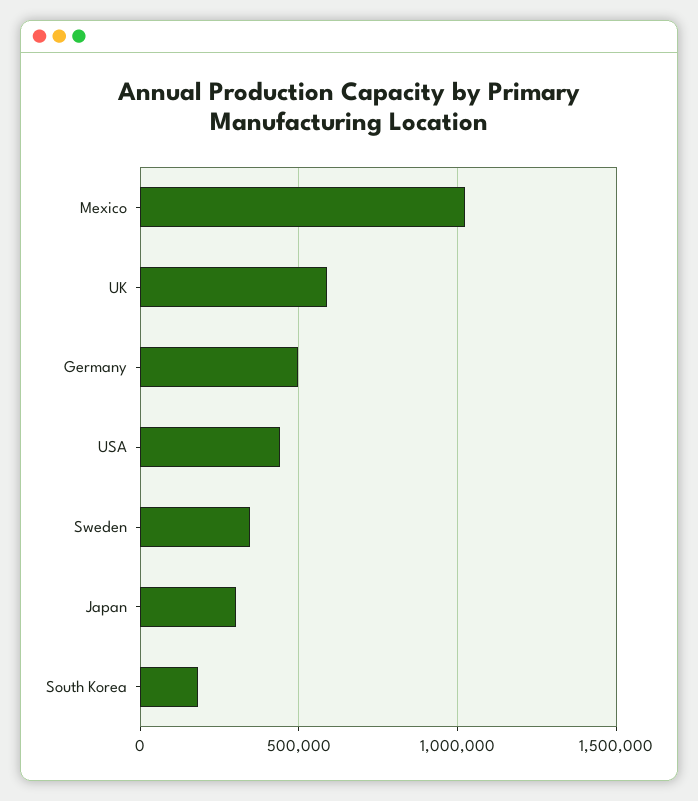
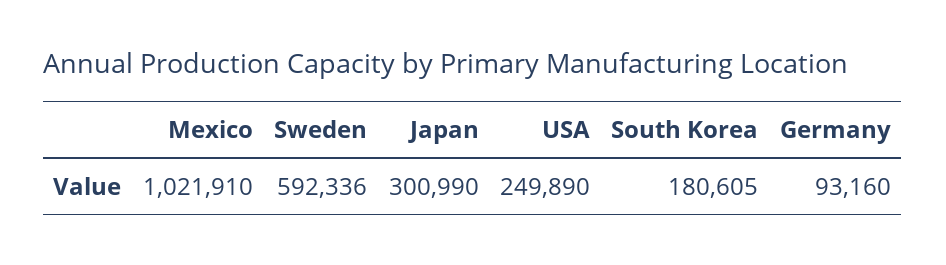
  {
    "Mexico": 1021910,
-   "UK": 600000,
-   "Germany": 500000,
+   "Germany": 93160,
-   "USA": 450000,
+   "USA": 249890,
-   "Sweden": 350000,
+   "Sweden": 592336,
    "Japan": 300990,
    "South Korea": 180605
  }

